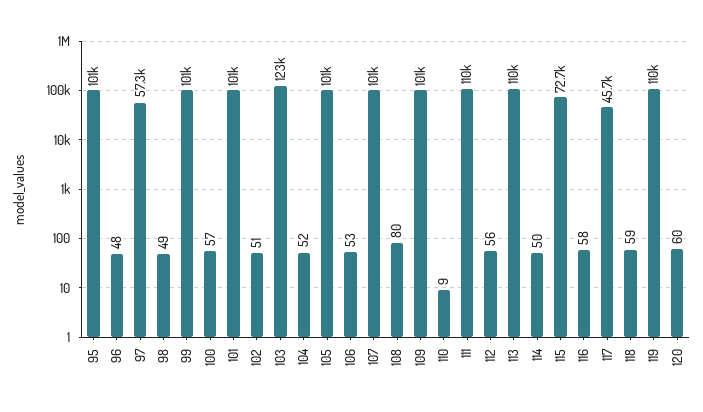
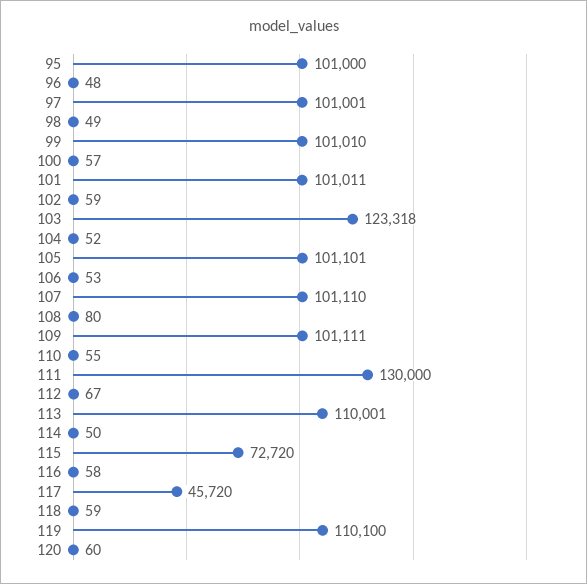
  {
    "95": 101000,
    "96": 48,
-   "97": 57300,
+   "97": 101001,
    "98": 49,
    "99": 101010,
    "100": 57,
    "101": 101011,
-   "102": 51,
+   "102": 59,
    "103": 123318,
    "104": 52,
    "105": 101101,
    "106": 53,
    "107": 101110,
    "108": 80,
    "109": 101111,
-   "110": 9,
+   "110": 55,
-   "111": 110000,
+   "111": 130000,
-   "112": 56,
+   "112": 67,
    "113": 110001,
    "114": 50,
    "115": 72720,
    "116": 58,
    "117": 45720,
    "118": 59,
    "119": 110100,
    "120": 60
  }

